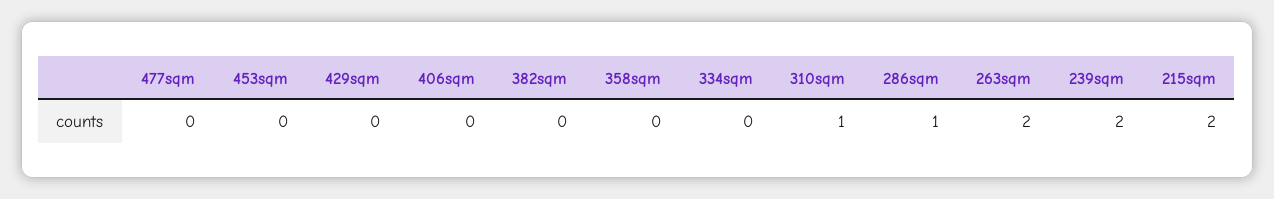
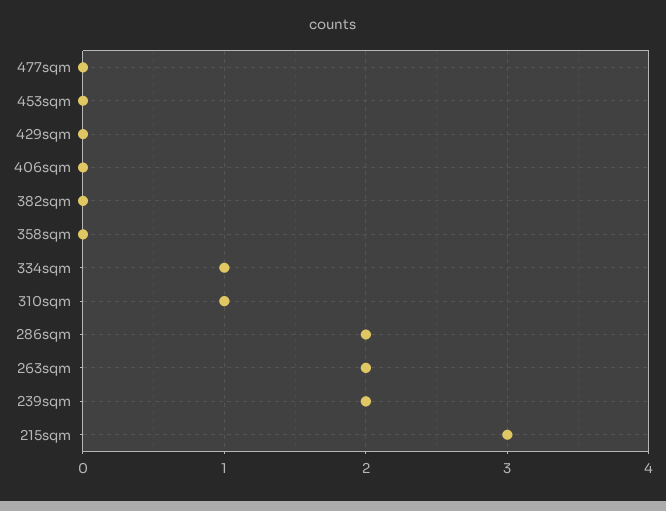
  {
    "477sqm": 0,
    "453sqm": 0,
    "429sqm": 0,
    "406sqm": 0,
    "382sqm": 0,
    "358sqm": 0,
-   "334sqm": 0,
+   "334sqm": 1,
    "310sqm": 1,
-   "286sqm": 1,
+   "286sqm": 2,
    "263sqm": 2,
    "239sqm": 2,
-   "215sqm": 2
+   "215sqm": 3
  }

